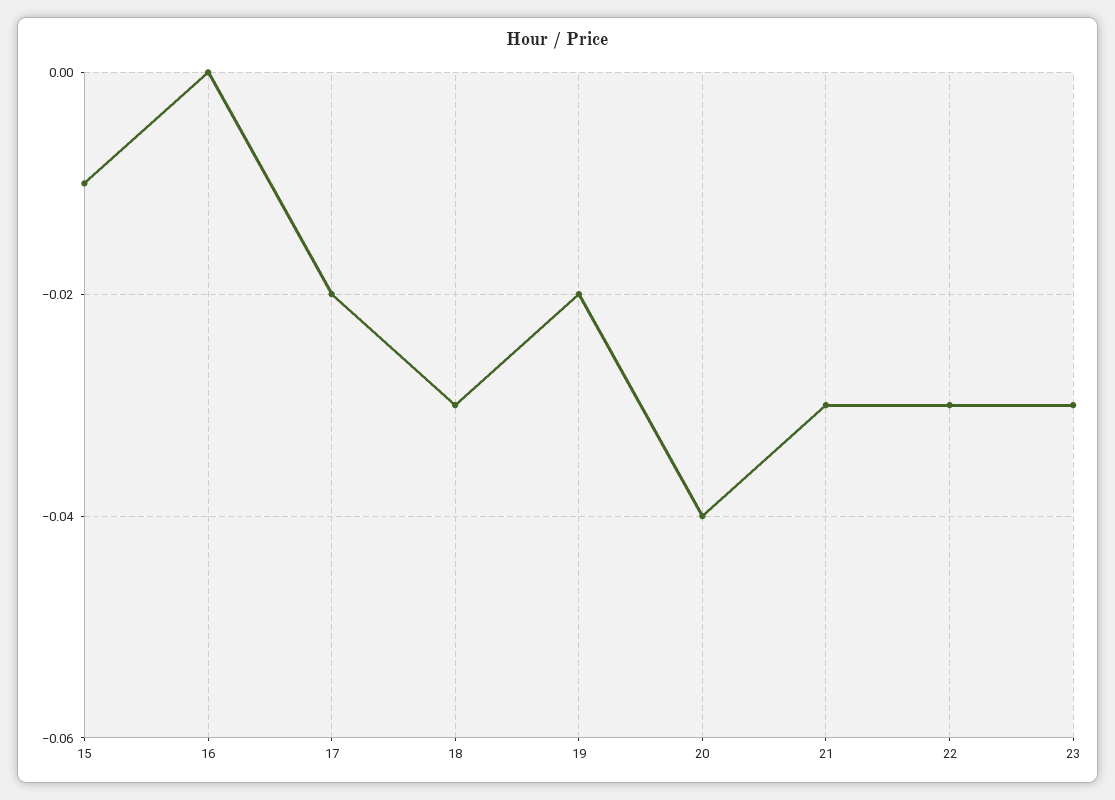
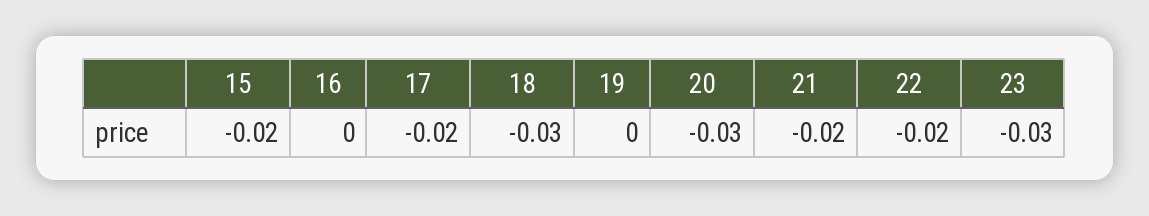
  {
-   "15": -0.01,
+   "15": -0.02,
    "16": 0,
    "17": -0.02,
    "18": -0.03,
-   "19": -0.02,
+   "19": 0,
-   "20": -0.04,
+   "20": -0.03,
-   "21": -0.03,
+   "21": -0.02,
-   "22": -0.03,
+   "22": -0.02,
    "23": -0.03
  }

